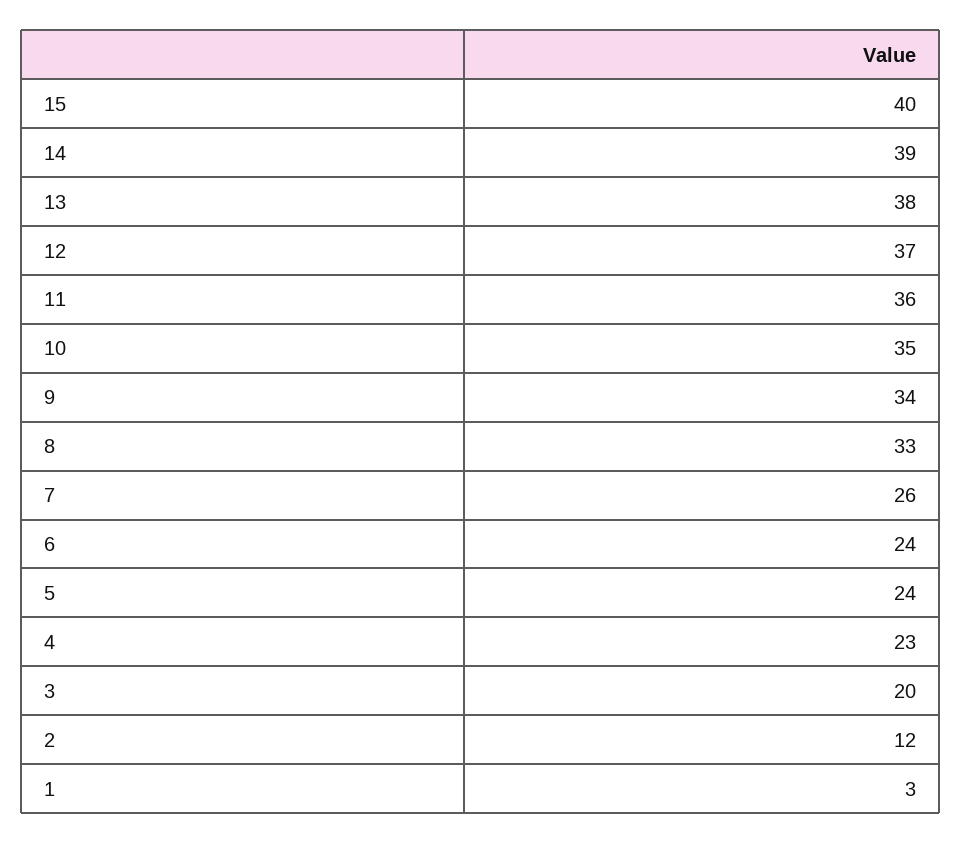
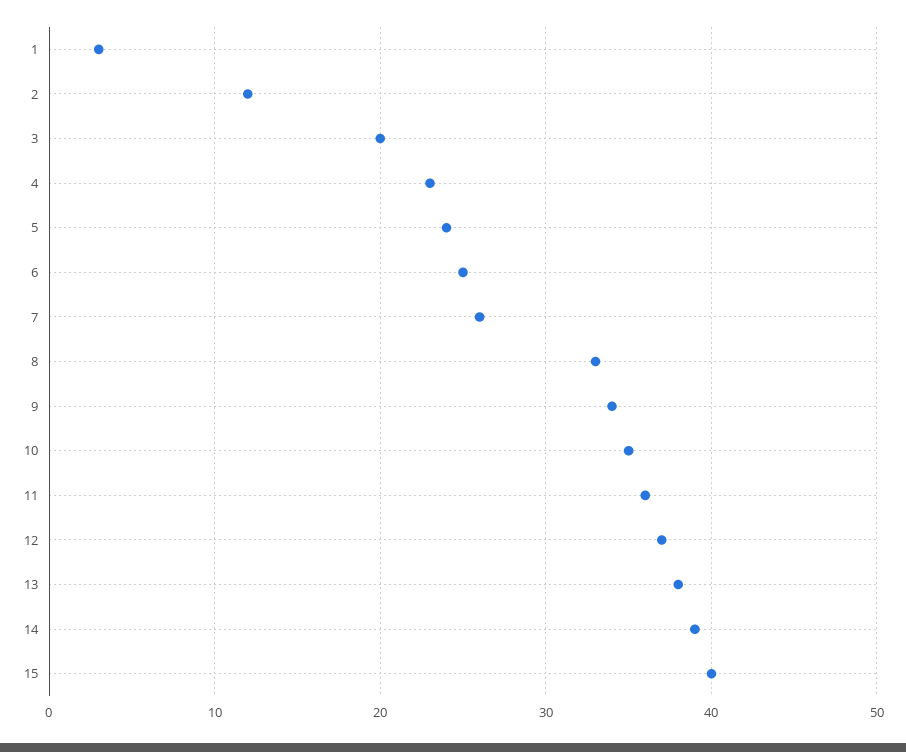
  {
    "15": 40,
    "14": 39,
    "13": 38,
    "12": 37,
    "11": 36,
    "10": 35,
    "9": 34,
    "8": 33,
    "7": 26,
-   "6": 24,
+   "6": 25,
    "5": 24,
    "4": 23,
    "3": 20,
    "2": 12,
    "1": 3
  }

